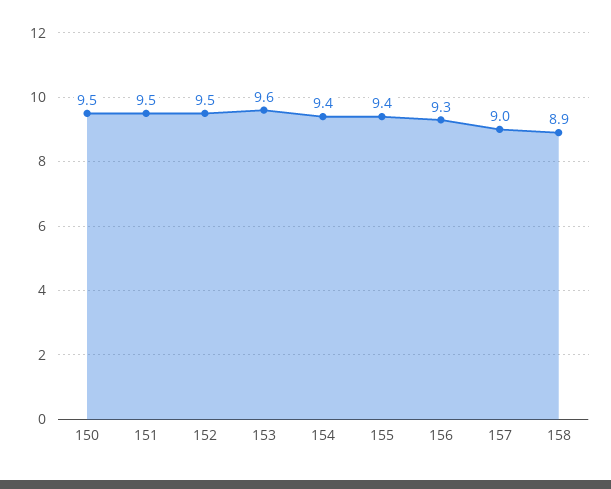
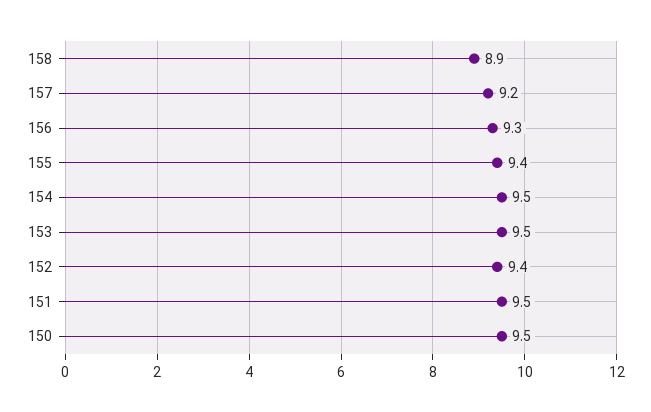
  {
    "150": 9.5,
    "151": 9.5,
-   "152": 9.5,
+   "152": 9.4,
-   "153": 9.6,
+   "153": 9.5,
-   "154": 9.4,
+   "154": 9.5,
    "155": 9.4,
    "156": 9.3,
-   "157": 9,
+   "157": 9.2,
    "158": 8.9
  }

